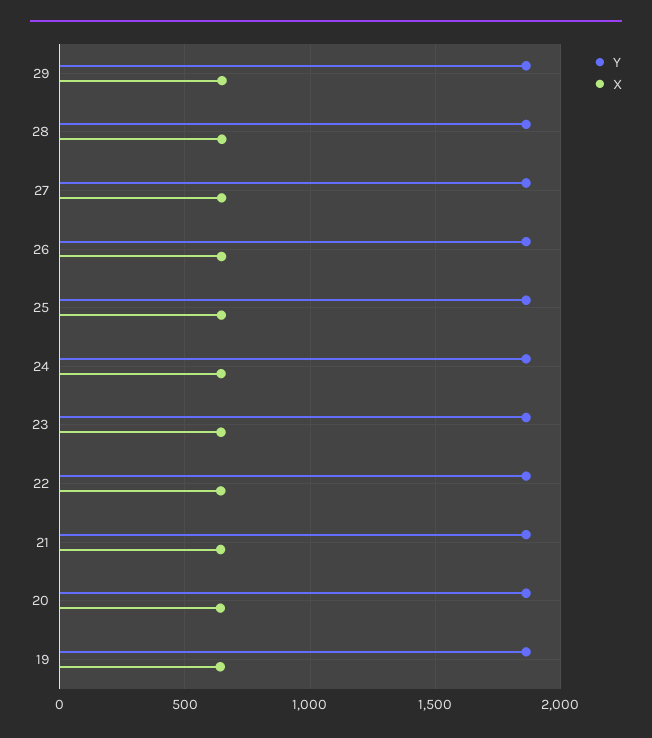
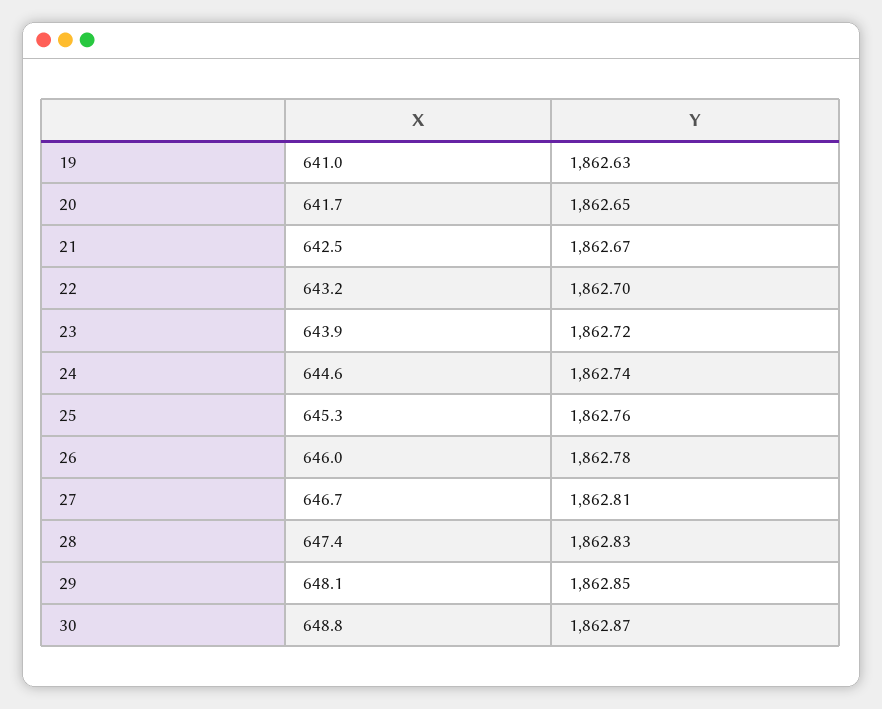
  {
    "Y": {
      "29": 1862.85,
      "28": 1862.83,
      "27": 1862.81,
      "26": 1862.78,
      "25": 1862.76,
      "24": 1862.74,
      "23": 1862.72,
      "22": 1862.7,
      "21": 1862.67,
      "20": 1862.65,
-     "19": 1862.63
+     "19": 1862.63,
+     "30": 1862.87
    },
    "X": {
      "29": 648.1,
      "28": 647.4,
      "27": 646.7,
      "26": 646,
      "25": 645.3,
      "24": 644.6,
      "23": 643.9,
      "22": 643.2,
      "21": 642.5,
      "20": 641.7,
-     "19": 641
+     "19": 641,
+     "30": 648.8
    }
  }

